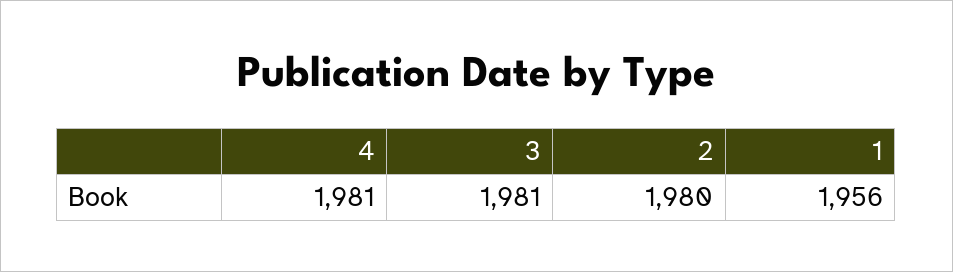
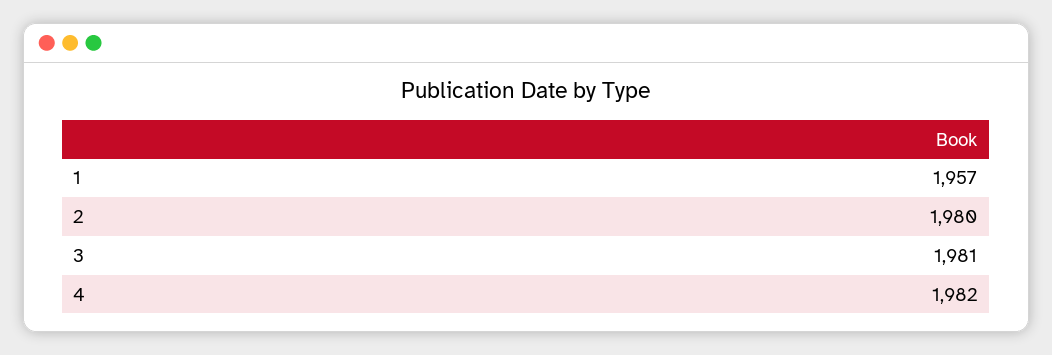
  {
-   "4": 1981,
+   "4": 1982,
    "3": 1981,
    "2": 1980,
-   "1": 1956
+   "1": 1957
  }

